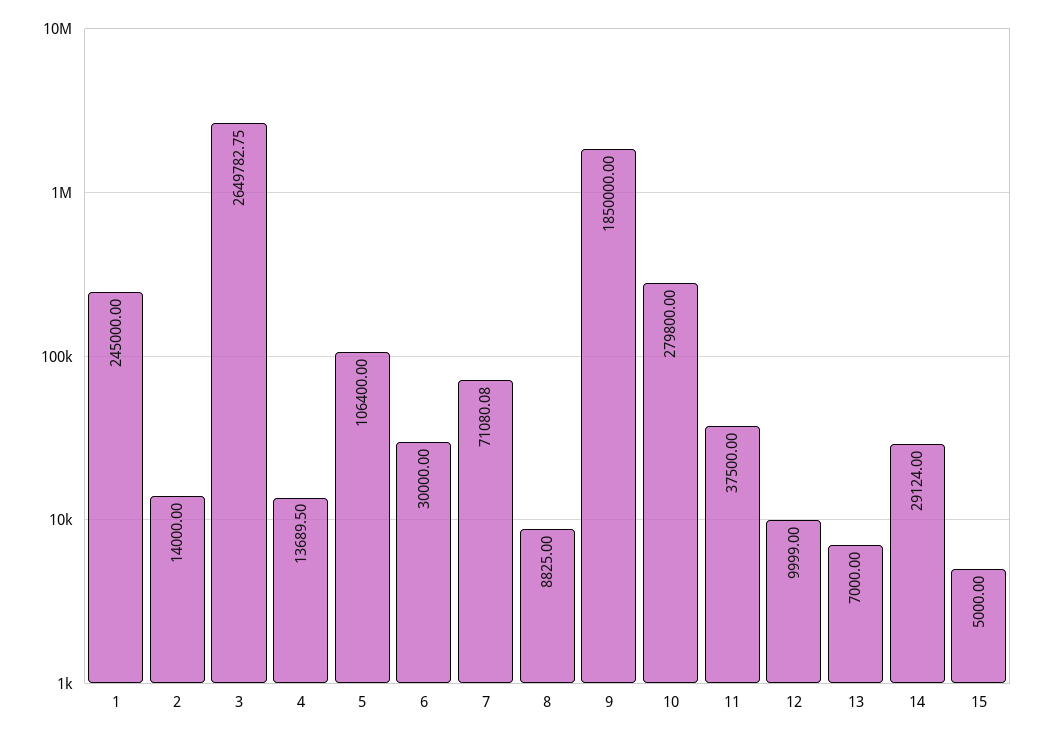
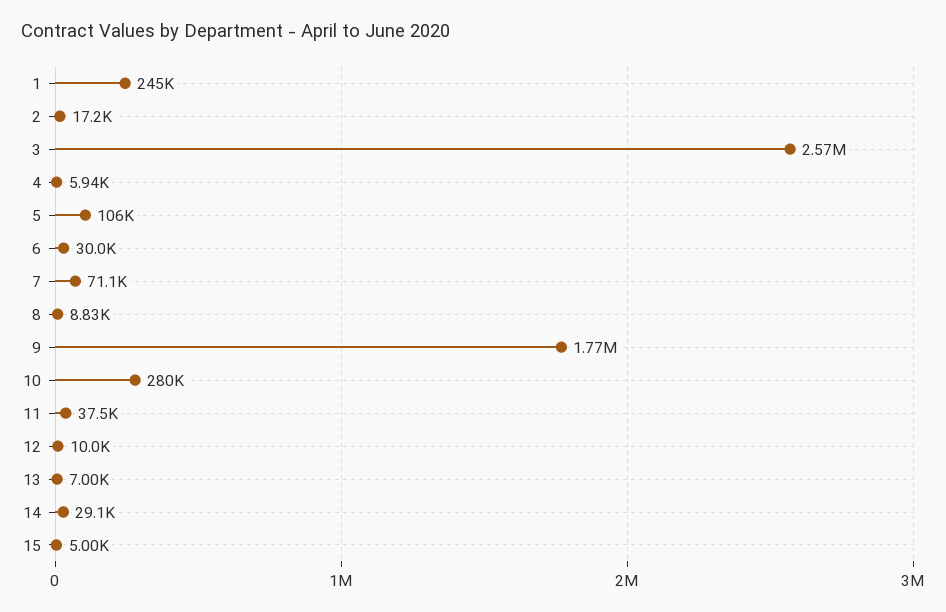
  {
    "1": 245000,
-   "2": 14000,
+   "2": 17200,
-   "3": 2649782.75,
+   "3": 2570000,
-   "4": 13689.5,
+   "4": 5940,
    "5": 106400,
    "6": 30000,
    "7": 71080.08,
    "8": 8825,
-   "9": 1850000,
+   "9": 1770000,
    "10": 279800,
    "11": 37500,
    "12": 9999,
    "13": 7000,
    "14": 29124,
    "15": 5000
  }

